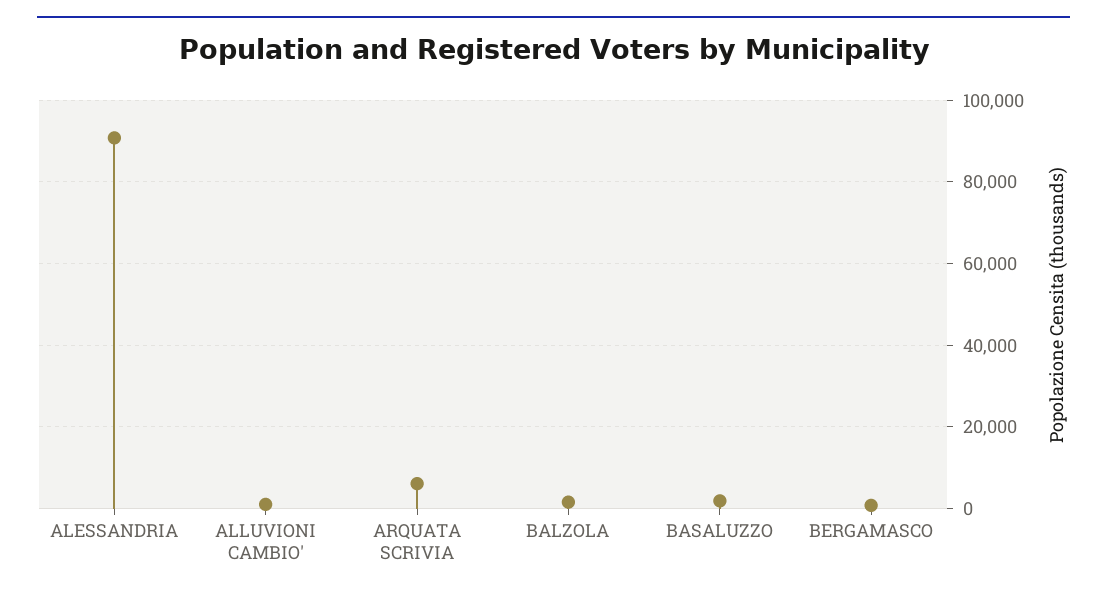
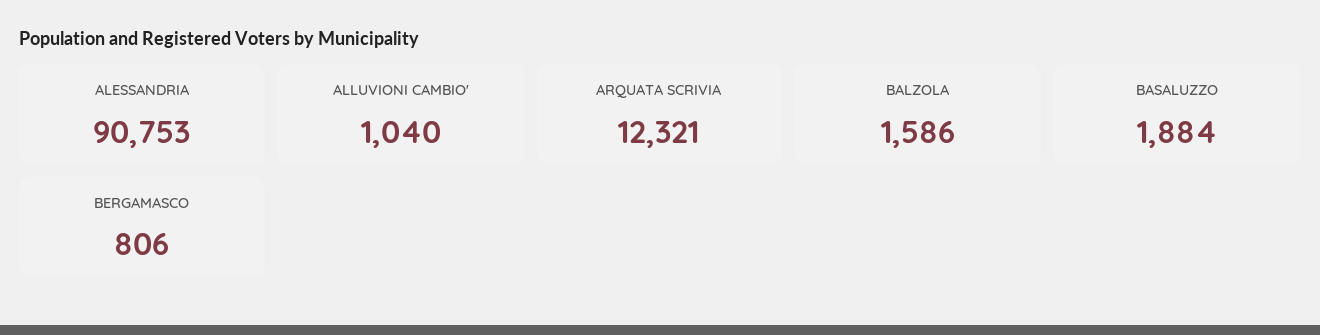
  {
    "ALESSANDRIA": 90753,
    "ALLUVIONI CAMBIO'": 1040,
-   "ARQUATA SCRIVIA": 6000,
+   "ARQUATA SCRIVIA": 12321,
    "BALZOLA": 1586,
    "BASALUZZO": 1884,
    "BERGAMASCO": 806
  }

